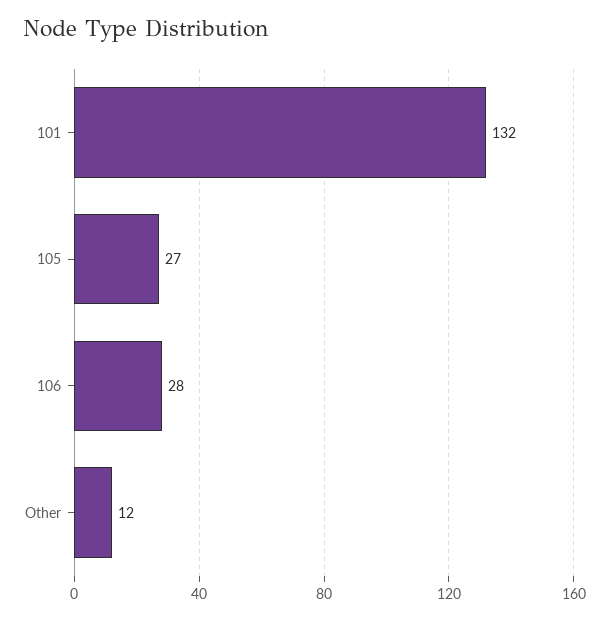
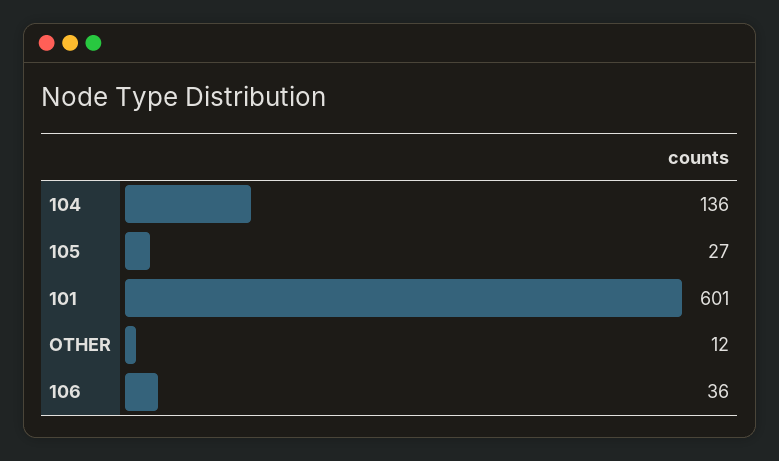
  {
-   "101": 132,
+   "101": 601,
    "105": 27,
-   "106": 28,
+   "106": 36,
-   "Other": 12
+   "Other": 12,
+   "104": 136
  }

